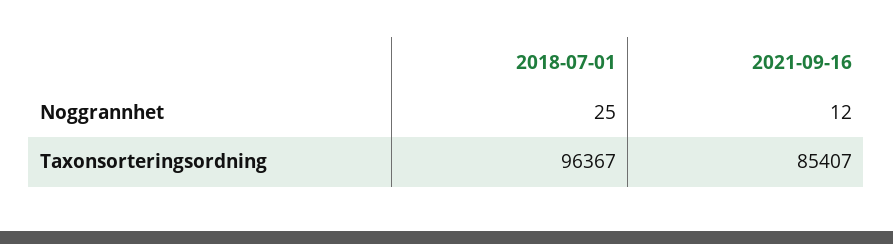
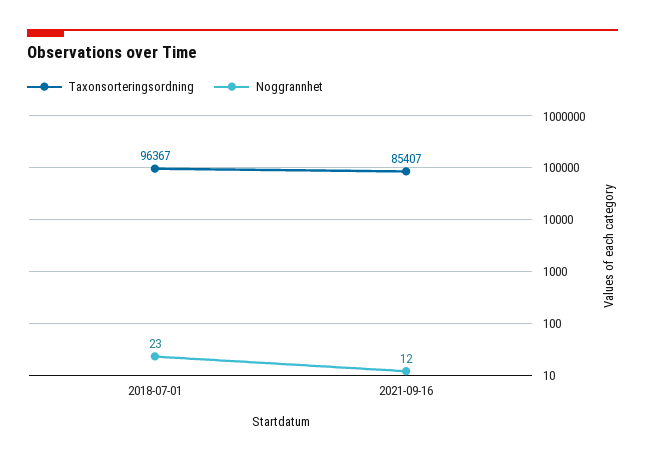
  {
    "Noggrannhet": {
-     "2018-07-01": 25,
+     "2018-07-01": 23,
      "2021-09-16": 12
    },
    "Taxonsorteringsordning": {
      "2018-07-01": 96367,
      "2021-09-16": 85407
    }
  }

